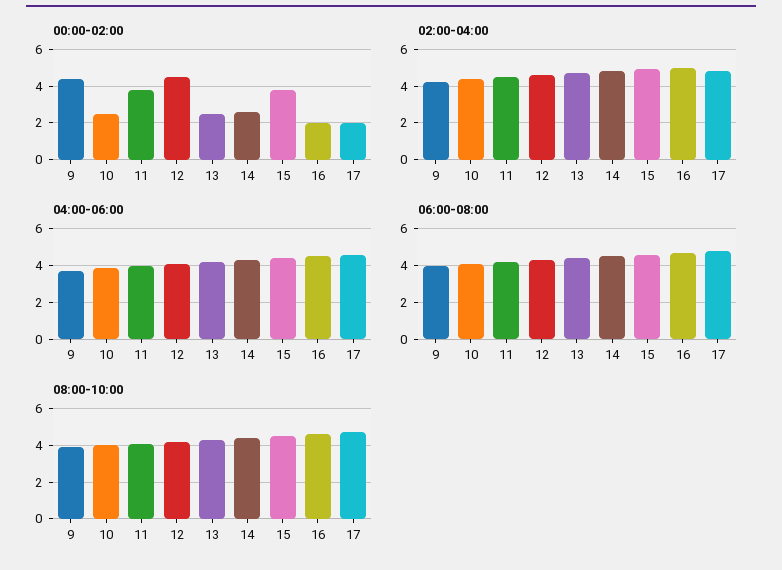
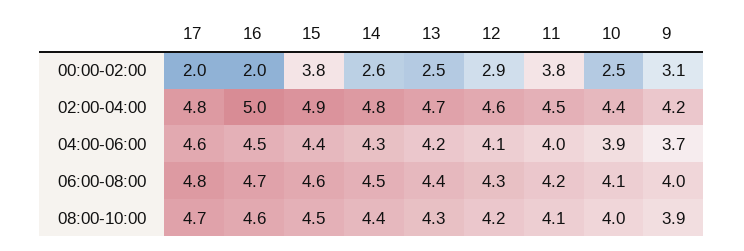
  {
    "00:00-02:00": {
-     "9": 4.5,
+     "9": 3.1,
      "10": 2.5,
      "11": 3.8,
-     "12": 4.5,
+     "12": 2.9,
      "13": 2.5,
      "14": 2.6,
      "15": 3.8,
      "16": 2,
      "17": 2
    },
    "02:00-04:00": {
      "9": 4.2,
      "10": 4.4,
      "11": 4.5,
      "12": 4.6,
      "13": 4.7,
      "14": 4.8,
      "15": 4.9,
      "16": 5,
      "17": 4.8
    },
    "04:00-06:00": {
      "9": 3.7,
      "10": 3.9,
      "11": 4,
      "12": 4.1,
      "13": 4.2,
      "14": 4.3,
      "15": 4.4,
      "16": 4.5,
      "17": 4.6
    },
    "06:00-08:00": {
      "9": 4,
      "10": 4.1,
      "11": 4.2,
      "12": 4.3,
      "13": 4.4,
      "14": 4.5,
      "15": 4.6,
      "16": 4.7,
      "17": 4.8
    },
    "08:00-10:00": {
      "9": 3.9,
      "10": 4,
      "11": 4.1,
      "12": 4.2,
      "13": 4.3,
      "14": 4.4,
      "15": 4.5,
      "16": 4.6,
      "17": 4.7
    }
  }

